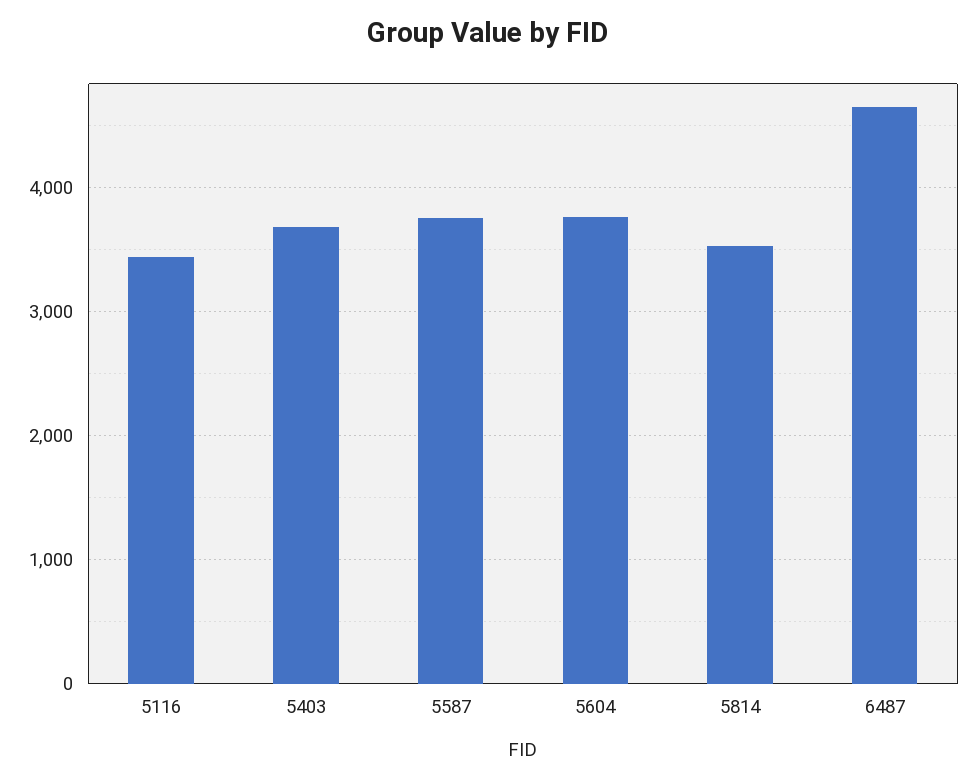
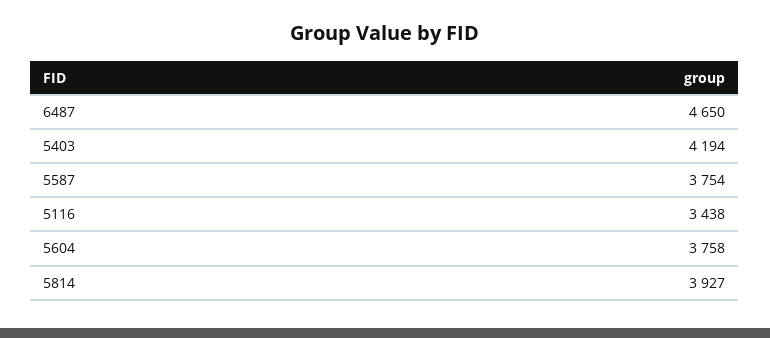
  {
    "5116": 3438,
-   "5403": 3700,
+   "5403": 4194,
    "5587": 3754,
    "5604": 3758,
-   "5814": 3500,
+   "5814": 3927,
    "6487": 4650
  }

